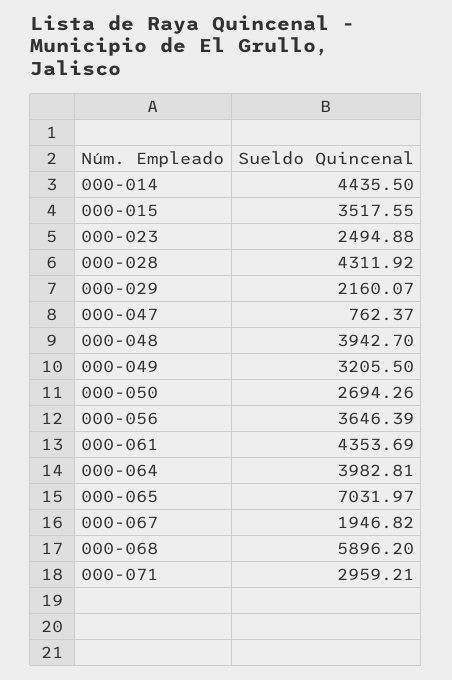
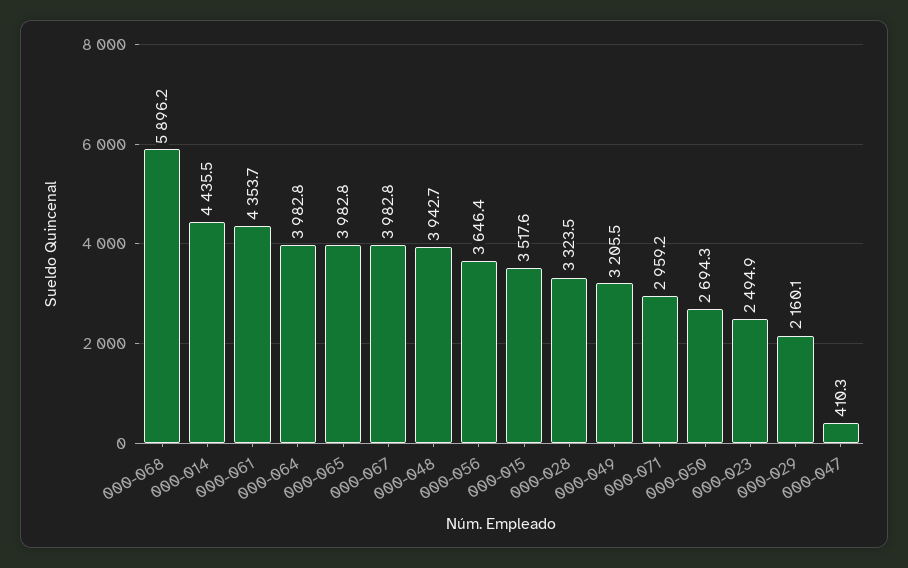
  {
    "000-014": 4435.5,
    "000-015": 3517.55,
    "000-023": 2494.88,
-   "000-028": 4311.92,
+   "000-028": 3323.5,
    "000-029": 2160.07,
-   "000-047": 762.37,
+   "000-047": 410.3,
    "000-048": 3942.7,
    "000-049": 3205.5,
    "000-050": 2694.26,
    "000-056": 3646.39,
    "000-061": 4353.69,
    "000-064": 3982.81,
-   "000-065": 7031.97,
+   "000-065": 3982.8,
-   "000-067": 1946.82,
+   "000-067": 3982.8,
    "000-068": 5896.2,
    "000-071": 2959.21
  }

